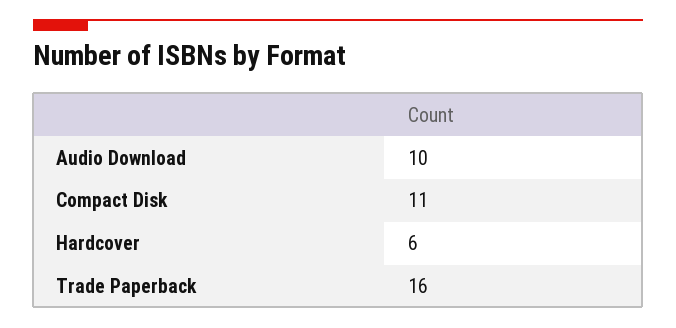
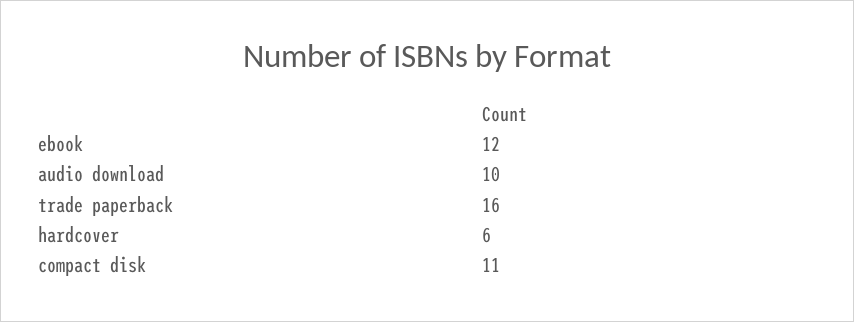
  {
    "Audio Download": 10,
    "Compact Disk": 11,
    "Hardcover": 6,
-   "Trade Paperback": 16
+   "Trade Paperback": 16,
+   "ebook": 12
  }

